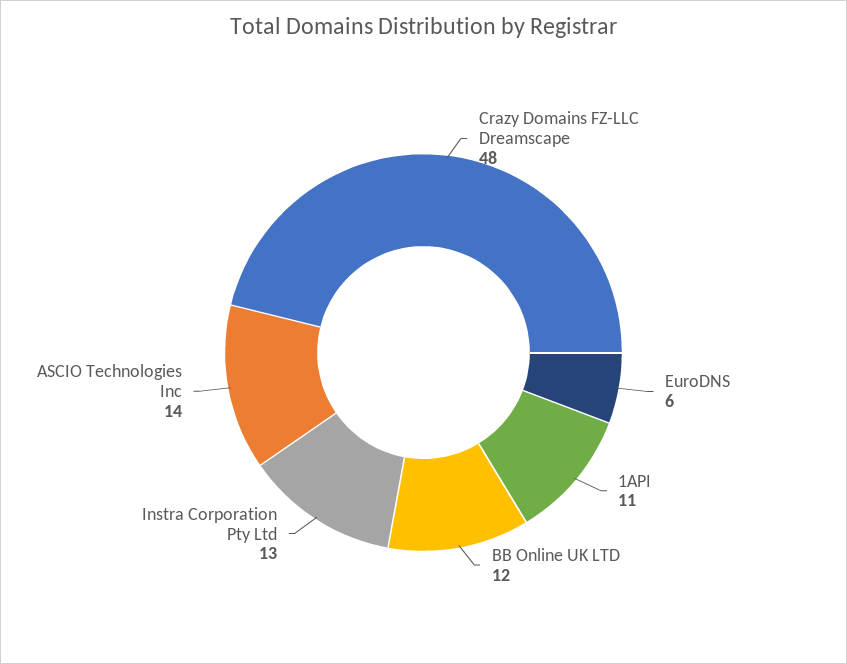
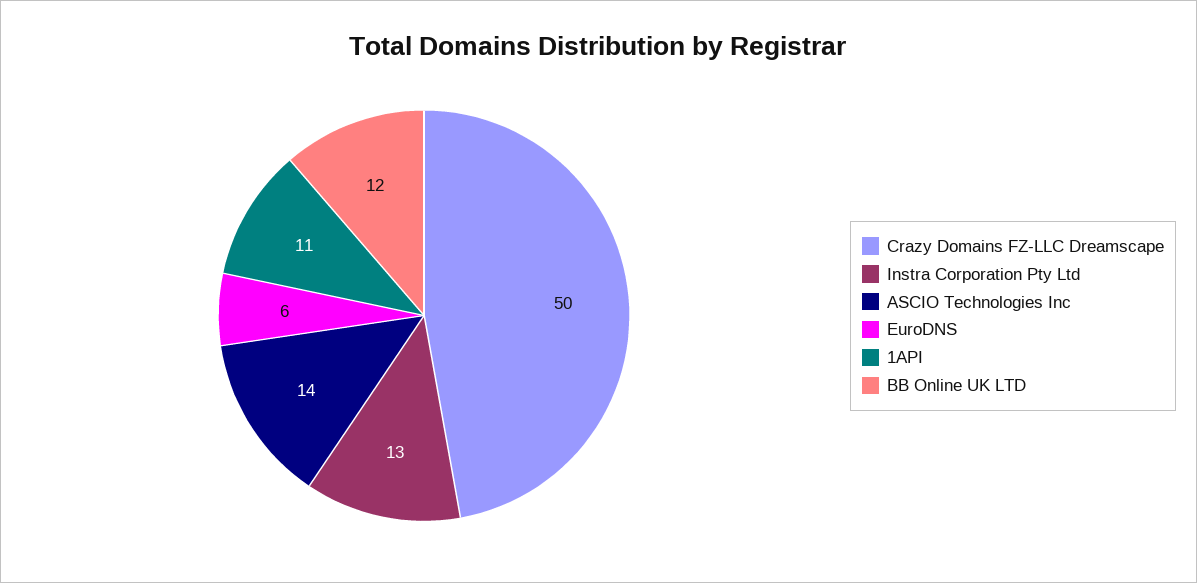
  {
-   "Crazy Domains FZ-LLC Dreamscape": 48,
+   "Crazy Domains FZ-LLC Dreamscape": 50,
    "EuroDNS": 6,
    "1API": 11,
    "BB Online UK LTD": 12,
    "Instra Corporation Pty Ltd": 13,
    "ASCIO Technologies Inc": 14
  }

